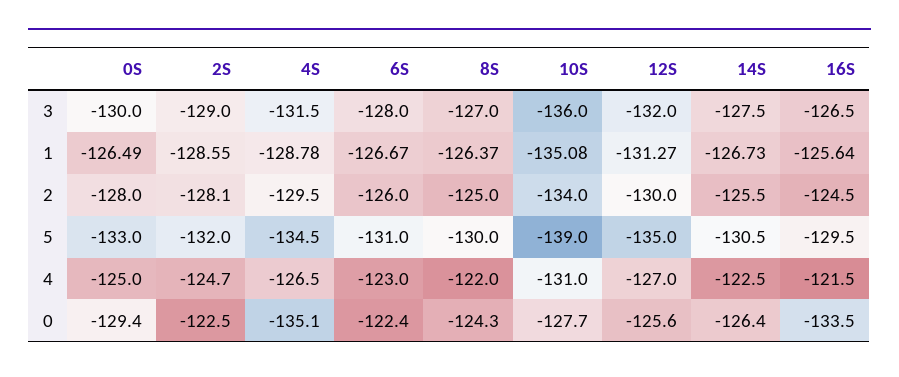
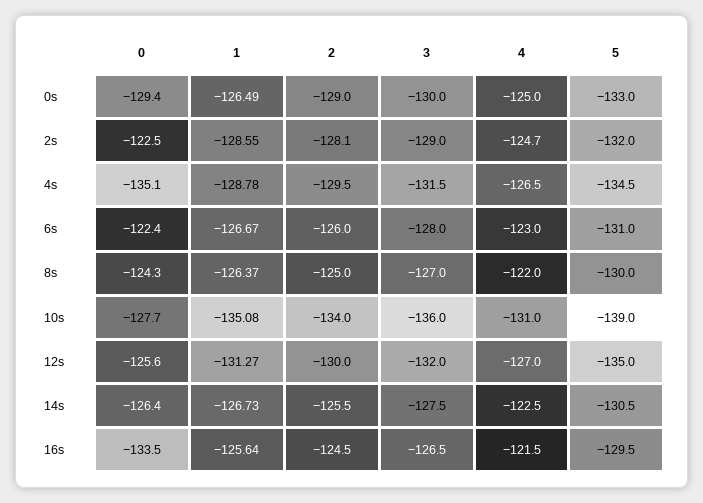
  {
    "0S": {
      "3": -130,
      "1": -126.49,
-     "2": -128,
+     "2": -129,
      "5": -133,
      "4": -125,
      "0": -129.4
    },
    "2S": {
      "3": -129,
      "1": -128.55,
      "2": -128.1,
      "5": -132,
      "4": -124.7,
      "0": -122.5
    },
    "4S": {
      "3": -131.5,
      "1": -128.78,
      "2": -129.5,
      "5": -134.5,
      "4": -126.5,
      "0": -135.1
    },
    "6S": {
      "3": -128,
      "1": -126.67,
      "2": -126,
      "5": -131,
      "4": -123,
      "0": -122.4
    },
    "8S": {
      "3": -127,
      "1": -126.37,
      "2": -125,
      "5": -130,
      "4": -122,
      "0": -124.3
    },
    "10S": {
      "3": -136,
      "1": -135.08,
      "2": -134,
      "5": -139,
      "4": -131,
      "0": -127.7
    },
    "12S": {
      "3": -132,
      "1": -131.27,
      "2": -130,
      "5": -135,
      "4": -127,
      "0": -125.6
    },
    "14S": {
      "3": -127.5,
      "1": -126.73,
      "2": -125.5,
      "5": -130.5,
      "4": -122.5,
      "0": -126.4
    },
    "16S": {
      "3": -126.5,
      "1": -125.64,
      "2": -124.5,
      "5": -129.5,
      "4": -121.5,
      "0": -133.5
    }
  }

